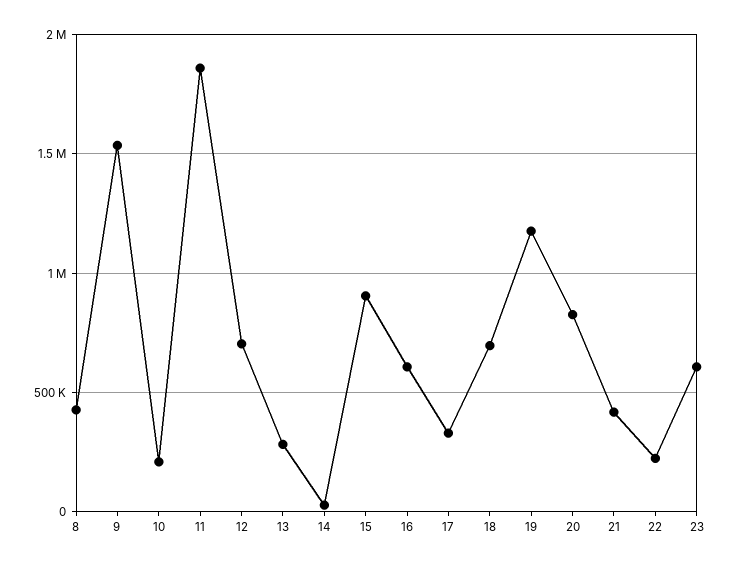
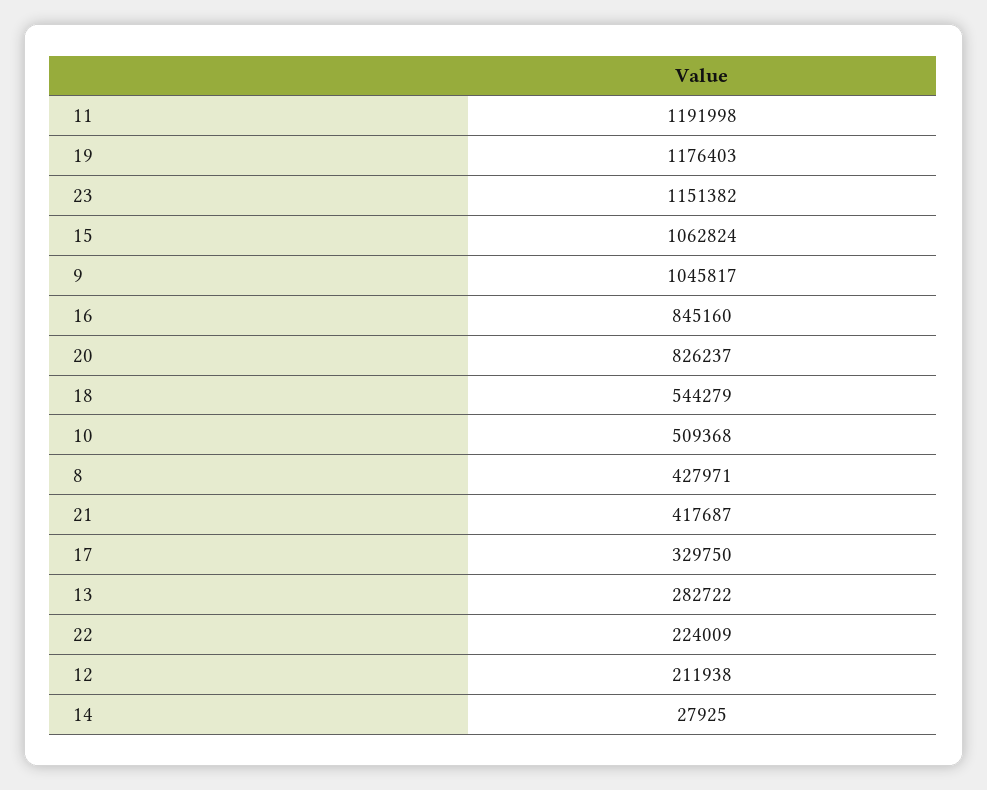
  {
    "8": 427971,
-   "9": 1550000,
+   "9": 1045817,
-   "10": 200000,
+   "10": 509368,
-   "11": 1850000,
+   "11": 1191998,
-   "12": 700000,
+   "12": 211938,
    "13": 282722,
    "14": 27925,
-   "15": 900000,
+   "15": 1062824,
-   "16": 600000,
+   "16": 845160,
    "17": 329750,
-   "18": 700000,
+   "18": 544279,
    "19": 1176403,
    "20": 826237,
    "21": 417687,
    "22": 224009,
-   "23": 600000
+   "23": 1151382
  }

